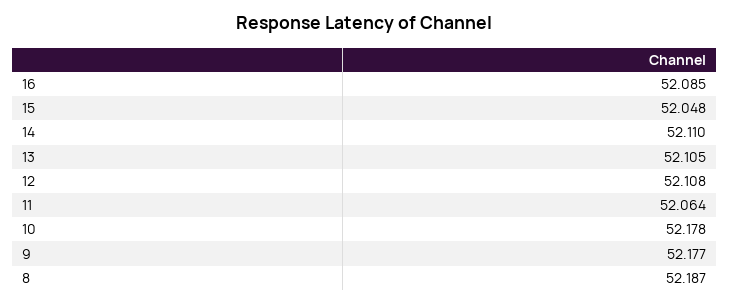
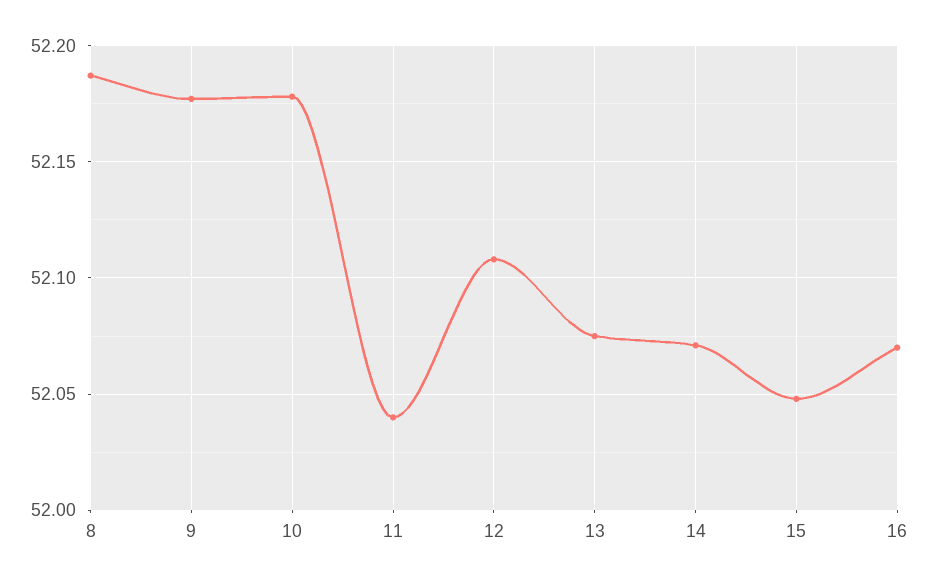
  {
-   "16": 52.085,
+   "16": 52.07,
    "15": 52.048,
-   "14": 52.11,
+   "14": 52.07,
-   "13": 52.105,
+   "13": 52.075,
    "12": 52.108,
-   "11": 52.064,
+   "11": 52.04,
    "10": 52.178,
    "9": 52.177,
    "8": 52.187
  }

